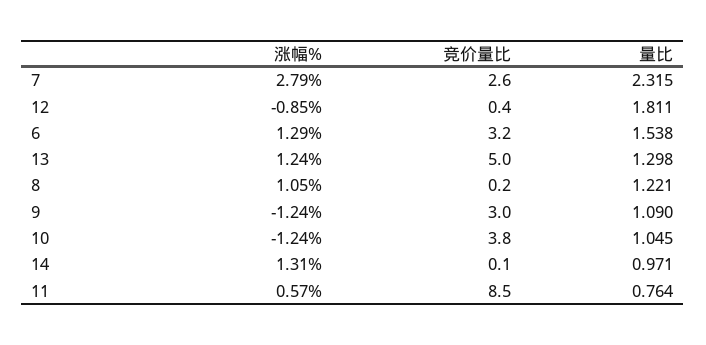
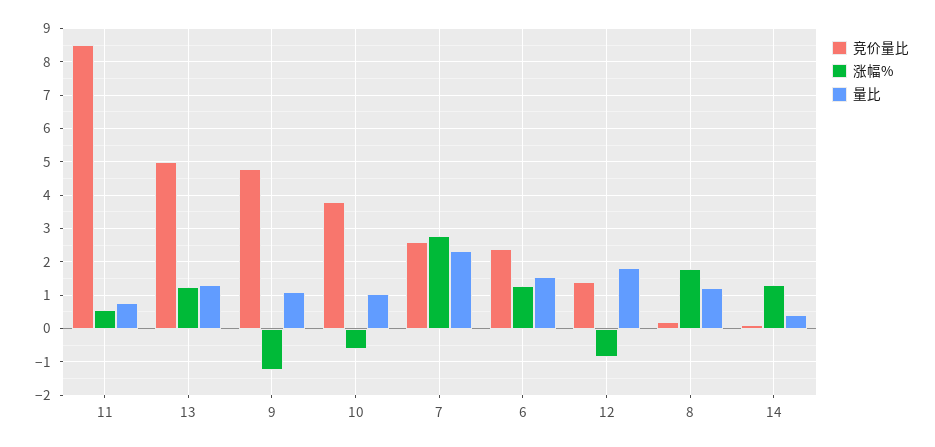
  {
    "涨幅%": {
      "7": 2.79,
      "12": -0.85,
      "6": 1.29,
      "13": 1.24,
-     "8": 1.05,
+     "8": 1.8,
      "9": -1.24,
-     "10": -1.24,
+     "10": -0.6,
      "14": 1.31,
      "11": 0.57
    },
    "竞价量比": {
      "7": 2.6,
-     "12": 0.4,
+     "12": 1.4,
-     "6": 3.2,
+     "6": 2.4,
      "13": 5,
      "8": 0.2,
-     "9": 3,
+     "9": 4.8,
      "10": 3.8,
      "14": 0.1,
      "11": 8.5
    },
    "量比": {
      "7": 2.315,
      "12": 1.811,
      "6": 1.538,
      "13": 1.298,
      "8": 1.221,
      "9": 1.09,
      "10": 1.045,
-     "14": 0.971,
+     "14": 0.4,
      "11": 0.764
    }
  }

